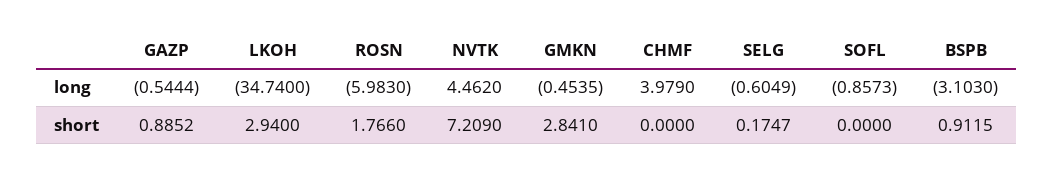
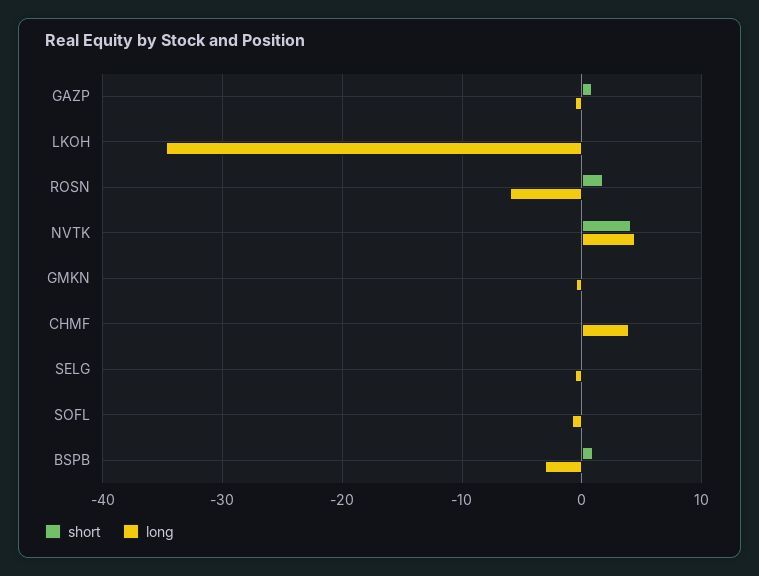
  {
    "long": {
      "GAZP": -0.5444,
      "LKOH": -34.74,
      "ROSN": -5.983,
      "NVTK": 4.462,
      "GMKN": -0.4535,
      "CHMF": 3.979,
      "SELG": -0.6049,
      "SOFL": -0.8573,
      "BSPB": -3.103
    },
    "short": {
      "GAZP": 0.8852,
-     "LKOH": 2.94,
+     "LKOH": 0,
      "ROSN": 1.766,
-     "NVTK": 7.209,
+     "NVTK": 4,
-     "GMKN": 2.841,
+     "GMKN": 0,
      "CHMF": 0,
      "SELG": 0.1747,
      "SOFL": 0,
      "BSPB": 0.9115
    }
  }

